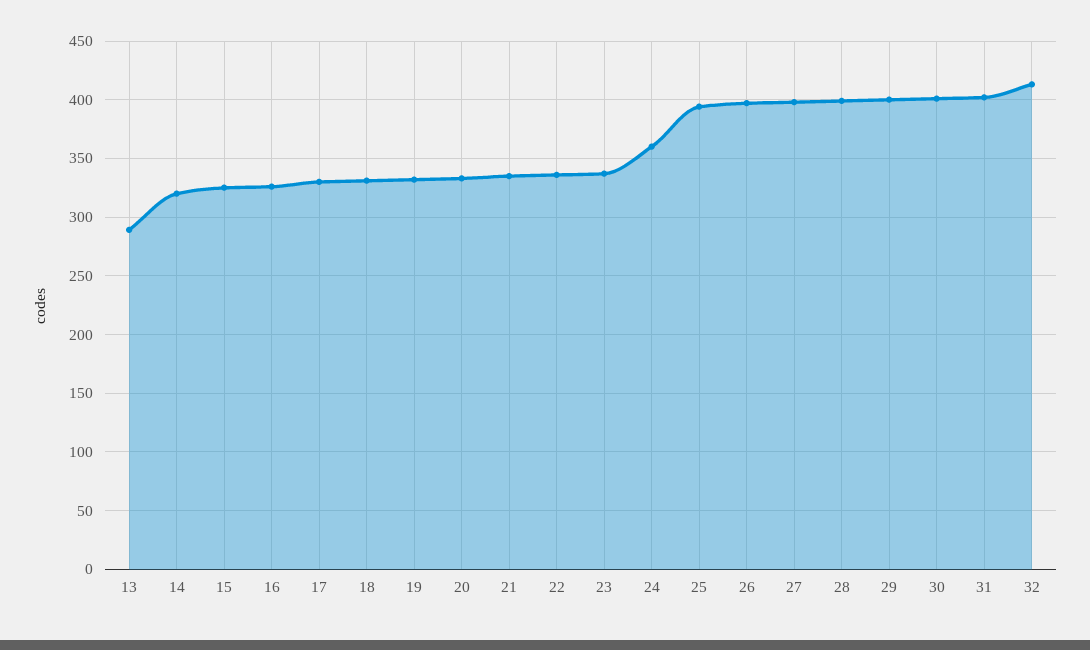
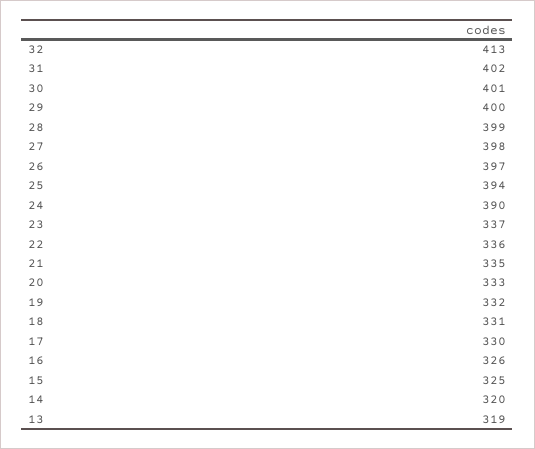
  {
-   "13": 290,
+   "13": 319,
    "14": 320,
    "15": 325,
    "16": 326,
    "17": 330,
    "18": 331,
    "19": 332,
    "20": 333,
    "21": 335,
    "22": 336,
    "23": 337,
-   "24": 360,
+   "24": 390,
    "25": 394,
    "26": 397,
    "27": 398,
    "28": 399,
    "29": 400,
    "30": 401,
    "31": 402,
    "32": 413
  }

